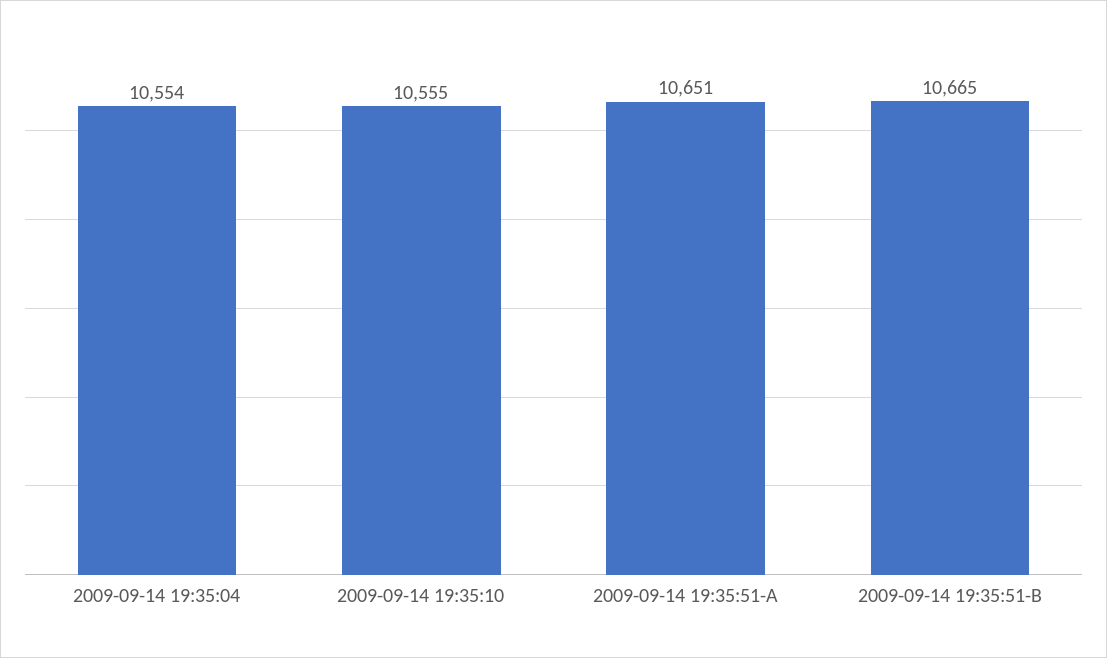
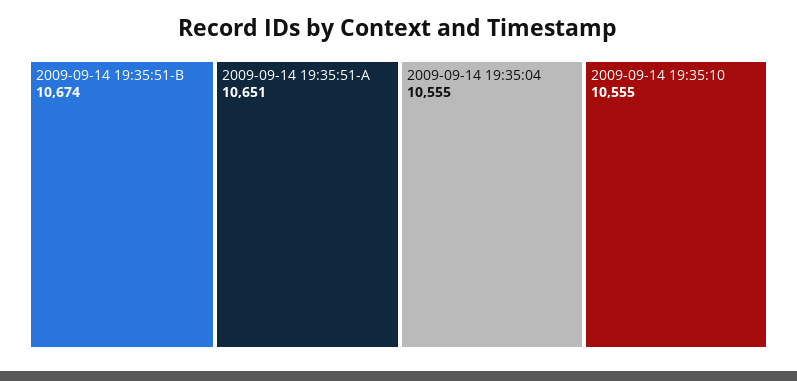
  {
-   "2009-09-14 19:35:04": 10554,
+   "2009-09-14 19:35:04": 10555,
    "2009-09-14 19:35:10": 10555,
    "2009-09-14 19:35:51-A": 10651,
-   "2009-09-14 19:35:51-B": 10665
+   "2009-09-14 19:35:51-B": 10674
  }

